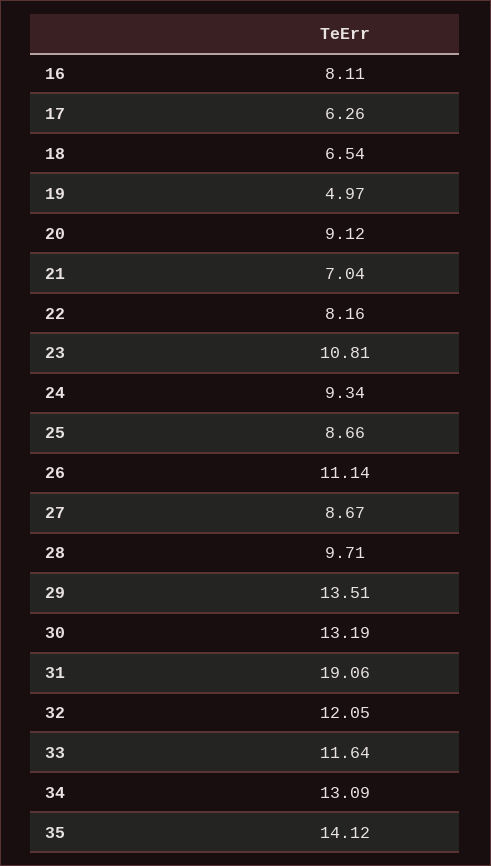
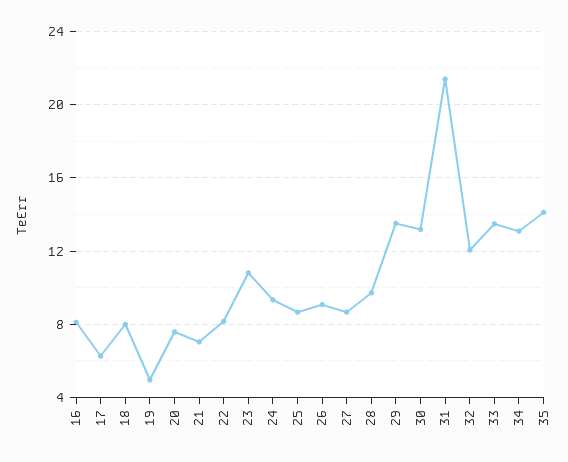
  {
    "16": 8.11,
    "17": 6.26,
-   "18": 6.54,
+   "18": 8,
    "19": 4.97,
-   "20": 9.12,
+   "20": 7.5,
    "21": 7.04,
    "22": 8.16,
    "23": 10.81,
    "24": 9.34,
    "25": 8.66,
-   "26": 11.14,
+   "26": 9,
    "27": 8.67,
    "28": 9.71,
    "29": 13.51,
    "30": 13.19,
-   "31": 19.06,
+   "31": 21.5,
    "32": 12.05,
-   "33": 11.64,
+   "33": 13.5,
    "34": 13.09,
    "35": 14.12
  }

